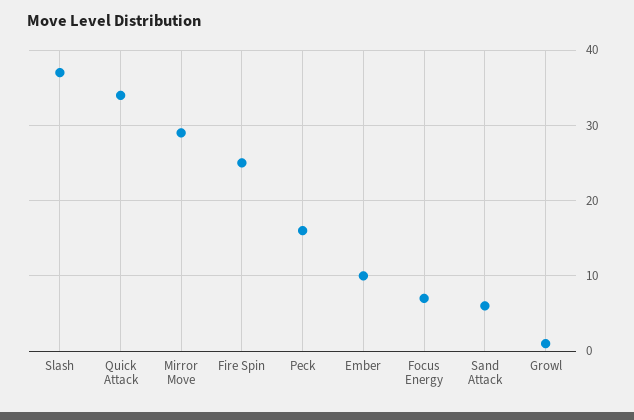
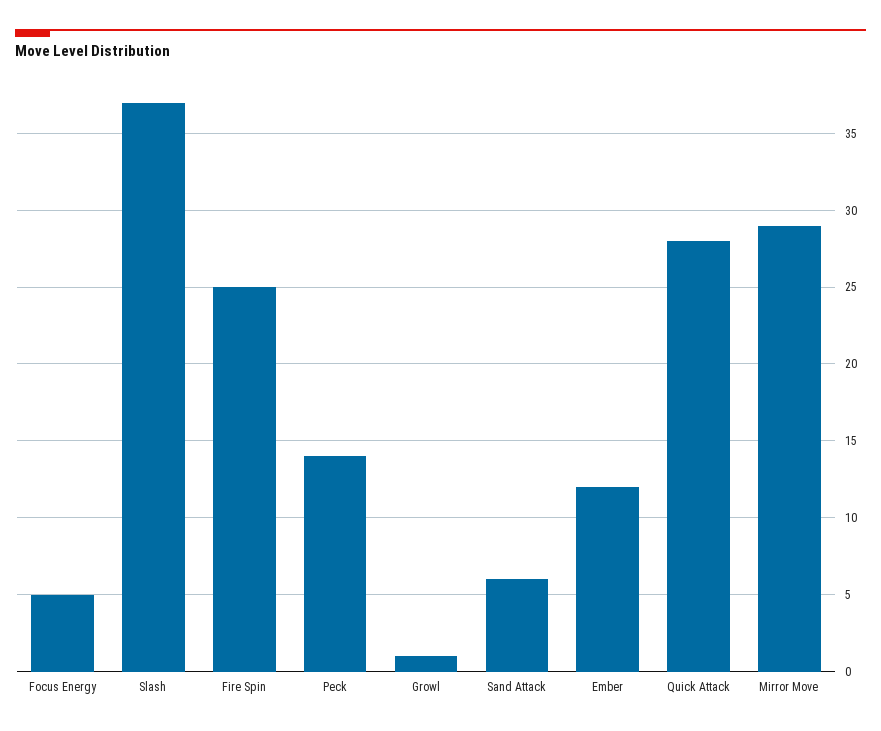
  {
    "Slash": 37,
-   "Quick Attack": 34,
+   "Quick Attack": 28,
    "Mirror Move": 29,
    "Fire Spin": 25,
-   "Peck": 16,
+   "Peck": 14,
-   "Ember": 10,
+   "Ember": 12,
-   "Focus Energy": 7,
+   "Focus Energy": 5,
    "Sand Attack": 6,
    "Growl": 1
  }

